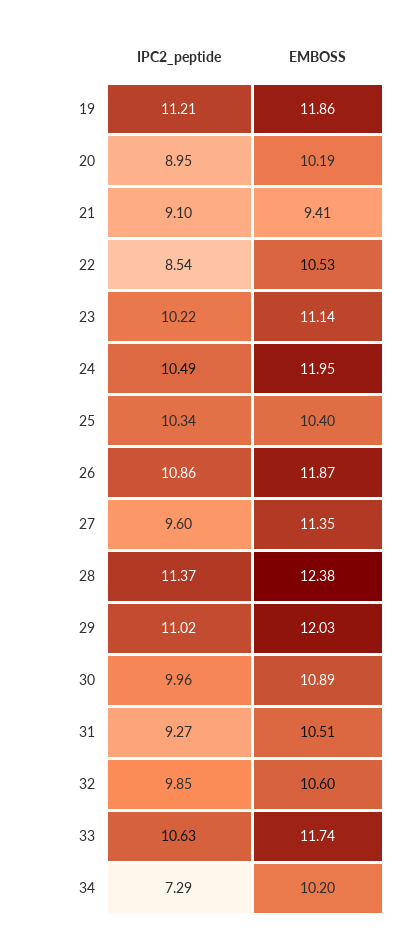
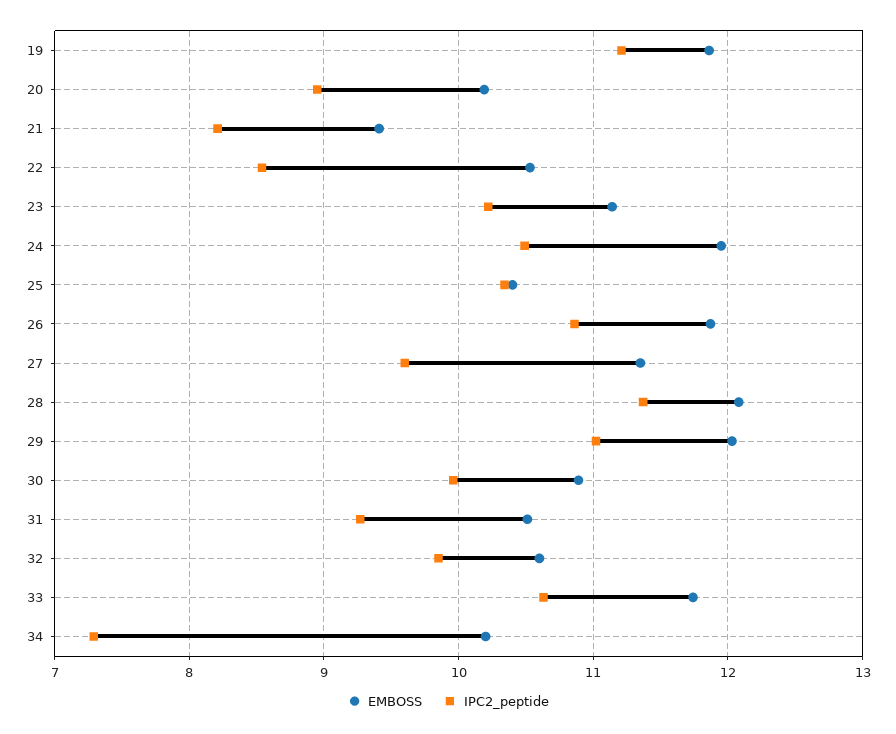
  {
    "IPC2_peptide": {
      "19": 11.21,
      "20": 8.95,
-     "21": 9.1,
+     "21": 8.2,
      "22": 8.54,
      "23": 10.22,
      "24": 10.49,
      "25": 10.34,
      "26": 10.86,
      "27": 9.6,
      "28": 11.37,
      "29": 11.02,
      "30": 9.96,
      "31": 9.27,
      "32": 9.85,
      "33": 10.63,
      "34": 7.29
    },
    "EMBOSS": {
      "19": 11.86,
      "20": 10.19,
      "21": 9.41,
      "22": 10.53,
      "23": 11.14,
      "24": 11.95,
      "25": 10.4,
      "26": 11.87,
      "27": 11.35,
-     "28": 12.38,
+     "28": 12.1,
      "29": 12.03,
      "30": 10.89,
      "31": 10.51,
      "32": 10.6,
      "33": 11.74,
      "34": 10.2
    }
  }

